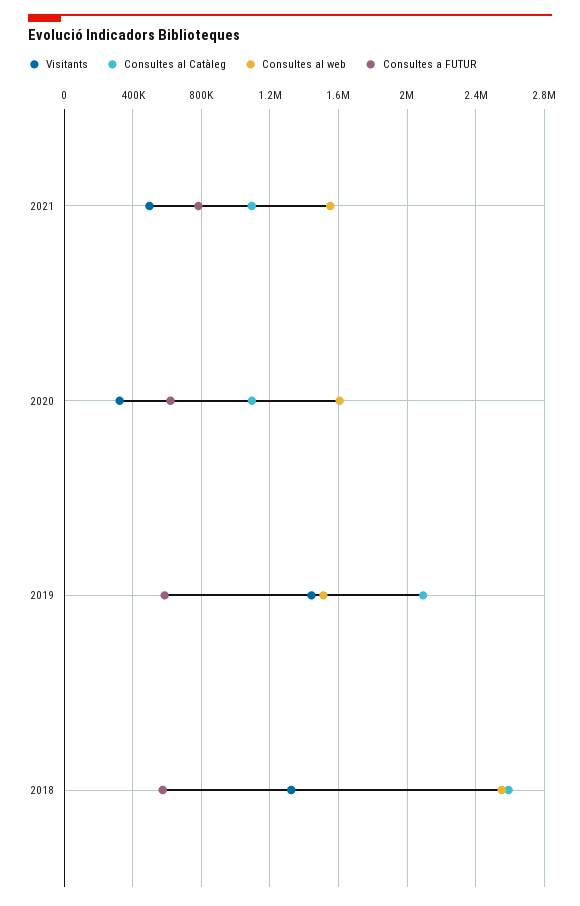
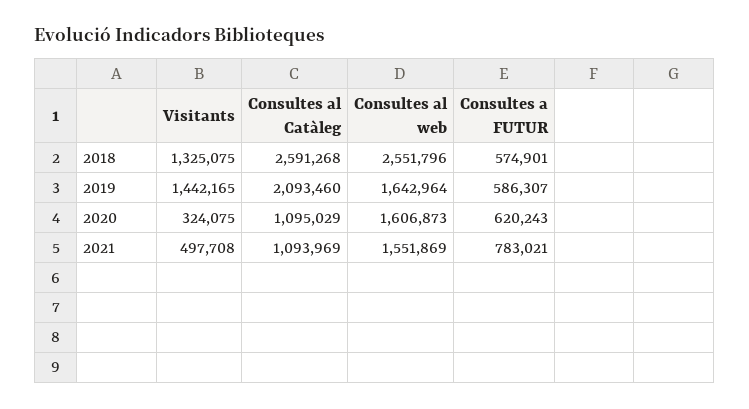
  {
    "Visitants": {
      "2021": 497708,
      "2020": 324075,
      "2019": 1442165,
      "2018": 1325075
    },
    "Consultes al Catàleg": {
      "2021": 1093969,
      "2020": 1095029,
      "2019": 2093460,
      "2018": 2591268
    },
    "Consultes al web": {
      "2021": 1551869,
      "2020": 1606873,
-     "2019": 1500000,
+     "2019": 1642964,
      "2018": 2551796
    },
    "Consultes a FUTUR": {
      "2021": 783021,
      "2020": 620243,
      "2019": 586307,
      "2018": 574901
    }
  }

